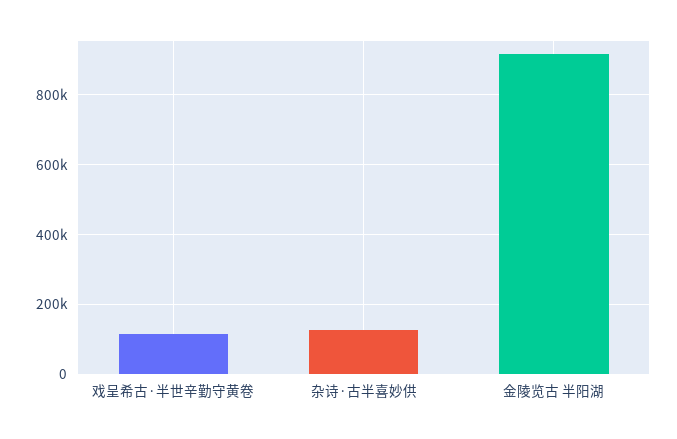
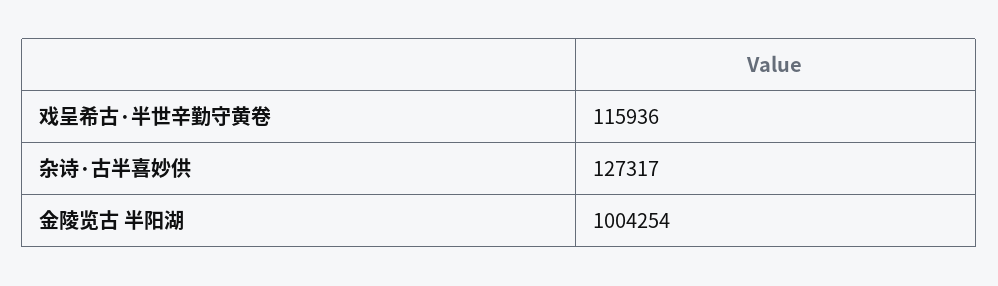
  {
    "戏呈希古·半世辛勤守黄卷": 115936,
    "杂诗·古半喜妙供": 127317,
-   "金陵览古 半阳湖": 920000
+   "金陵览古 半阳湖": 1004254
  }

